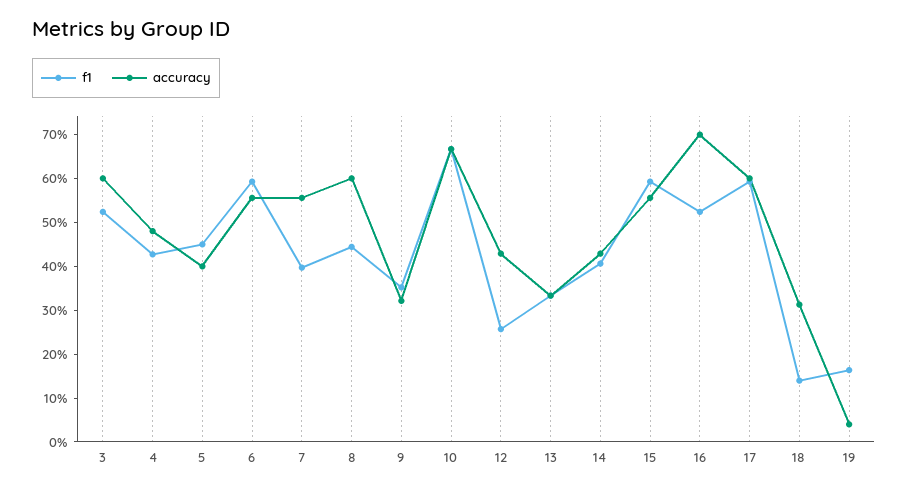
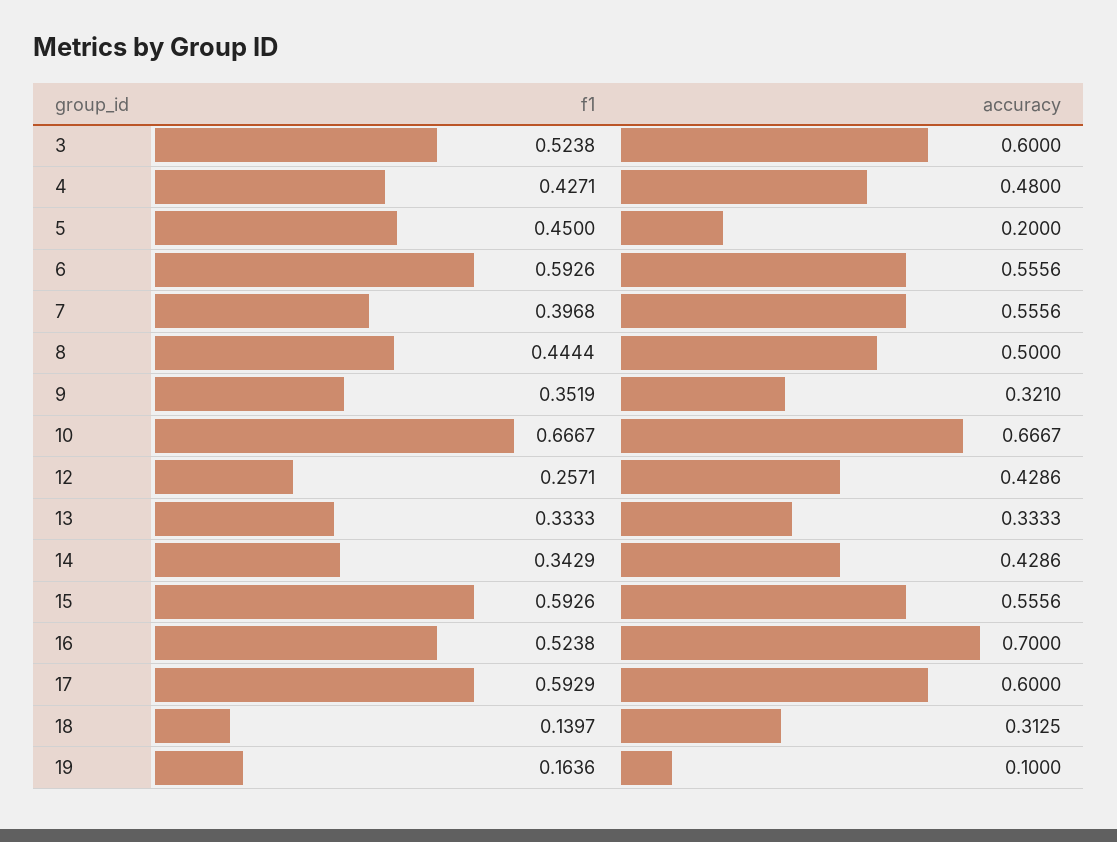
  {
    "f1": {
      "3": 0.5238,
      "4": 0.4271,
      "5": 0.45,
      "6": 0.5926,
      "7": 0.3968,
      "8": 0.4444,
      "9": 0.3519,
      "10": 0.6667,
      "12": 0.2571,
      "13": 0.3333,
-     "14": 0.4,
+     "14": 0.3429,
      "15": 0.5926,
      "16": 0.5238,
      "17": 0.5929,
      "18": 0.1397,
      "19": 0.1636
    },
    "accuracy": {
      "3": 0.6,
      "4": 0.48,
-     "5": 0.4,
+     "5": 0.2,
      "6": 0.5556,
      "7": 0.5556,
-     "8": 0.6,
+     "8": 0.5,
      "9": 0.321,
      "10": 0.6667,
      "12": 0.4286,
      "13": 0.3333,
      "14": 0.4286,
      "15": 0.5556,
      "16": 0.7,
      "17": 0.6,
      "18": 0.3125,
-     "19": 0.04
+     "19": 0.1
    }
  }

